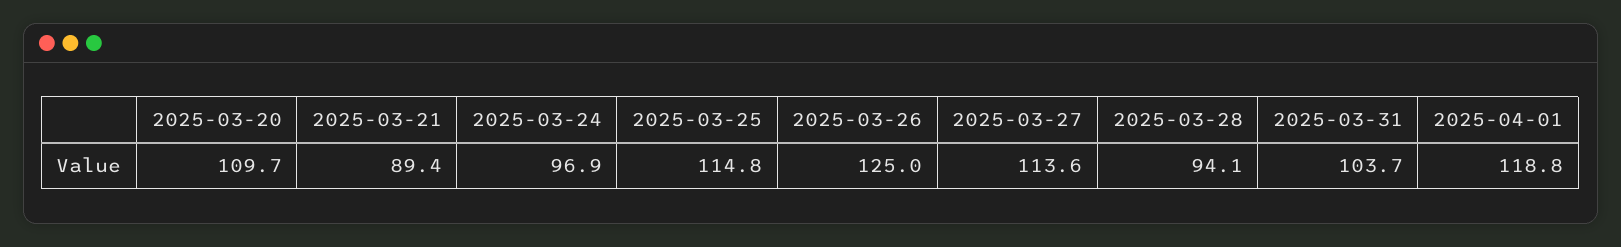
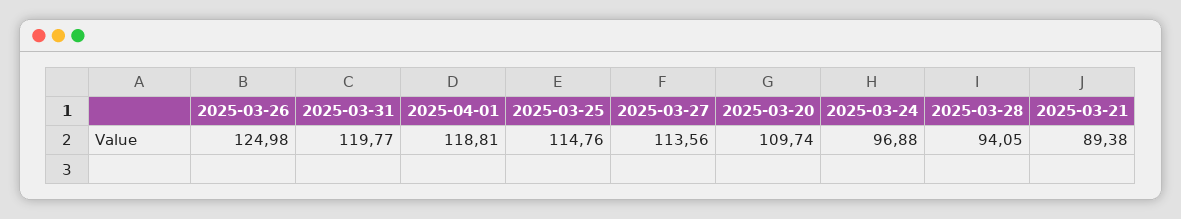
  {
    "2025-03-20": 109.74,
    "2025-03-21": 89.38,
    "2025-03-24": 96.88,
    "2025-03-25": 114.76,
    "2025-03-26": 124.98,
    "2025-03-27": 113.56,
    "2025-03-28": 94.05,
-   "2025-03-31": 103.7,
+   "2025-03-31": 119.77,
    "2025-04-01": 118.81
  }

